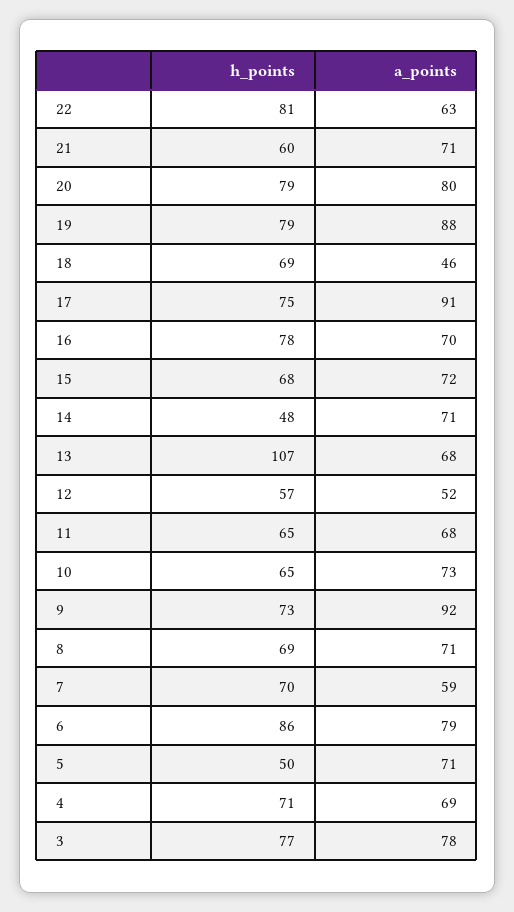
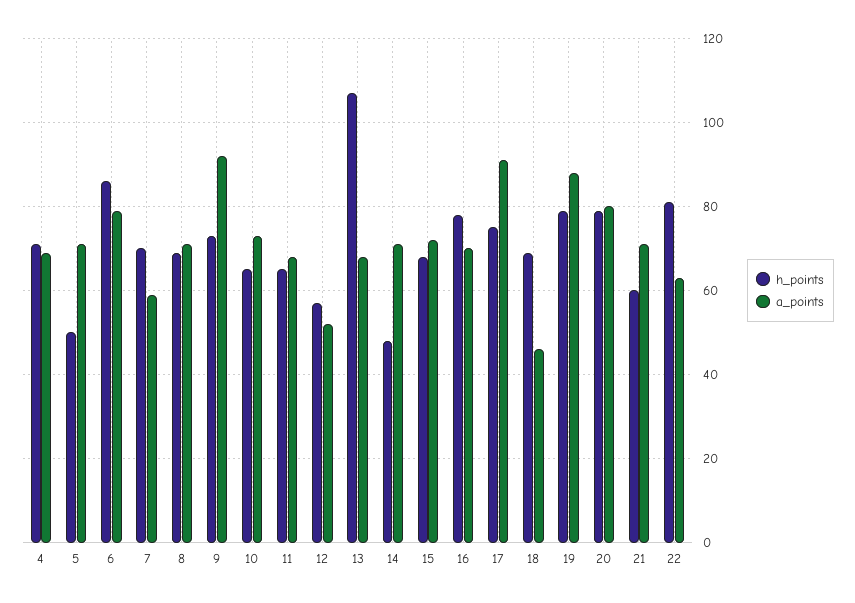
  {
    "h_points": {
      "22": 81,
      "21": 60,
      "20": 79,
      "19": 79,
      "18": 69,
      "17": 75,
      "16": 78,
      "15": 68,
      "14": 48,
      "13": 107,
      "12": 57,
      "11": 65,
      "10": 65,
      "9": 73,
      "8": 69,
      "7": 70,
      "6": 86,
      "5": 50,
-     "4": 71,
+     "4": 71
-     "3": 77
    },
    "a_points": {
      "22": 63,
      "21": 71,
      "20": 80,
      "19": 88,
      "18": 46,
      "17": 91,
      "16": 70,
      "15": 72,
      "14": 71,
      "13": 68,
      "12": 52,
      "11": 68,
      "10": 73,
      "9": 92,
      "8": 71,
      "7": 59,
      "6": 79,
      "5": 71,
-     "4": 69,
+     "4": 69
-     "3": 78
    }
  }

